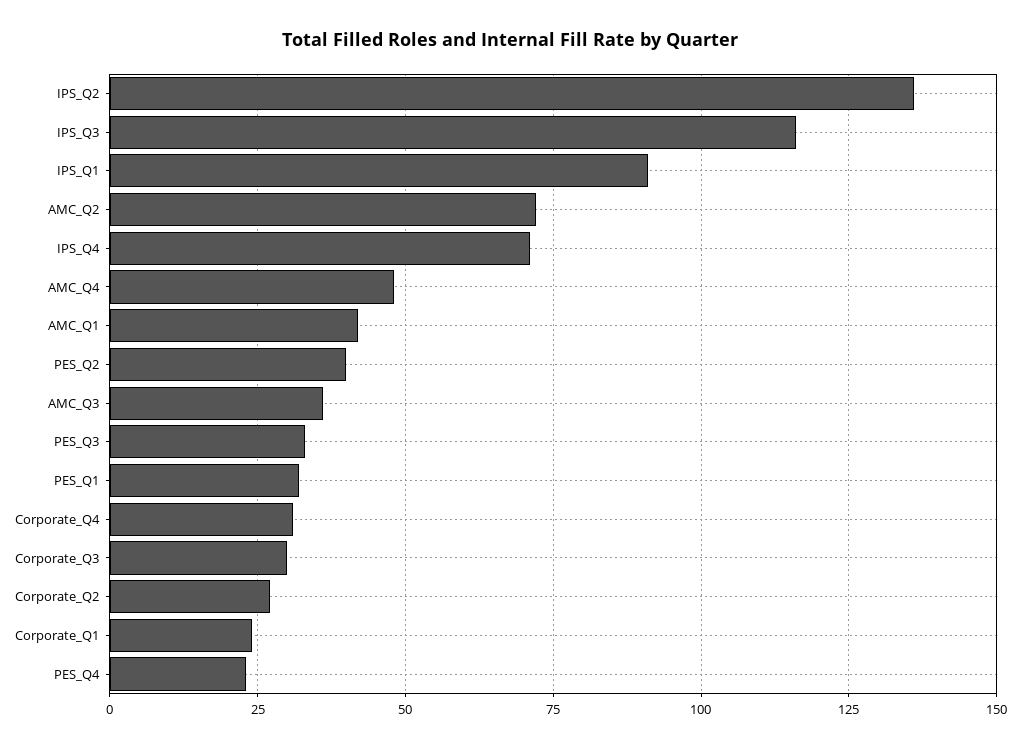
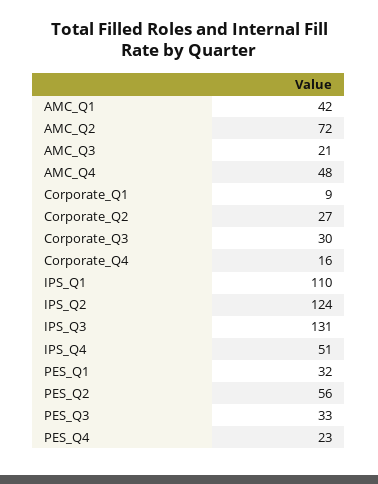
  {
-   "IPS_Q2": 135,
+   "IPS_Q2": 124,
-   "IPS_Q3": 115,
+   "IPS_Q3": 131,
-   "IPS_Q1": 90,
+   "IPS_Q1": 110,
    "AMC_Q2": 72,
-   "IPS_Q4": 70,
+   "IPS_Q4": 51,
    "AMC_Q4": 48,
    "AMC_Q1": 42,
-   "PES_Q2": 40,
+   "PES_Q2": 56,
-   "AMC_Q3": 35,
+   "AMC_Q3": 21,
    "PES_Q3": 33,
    "PES_Q1": 32,
-   "Corporate_Q4": 30,
+   "Corporate_Q4": 16,
    "Corporate_Q3": 30,
    "Corporate_Q2": 27,
-   "Corporate_Q1": 25,
+   "Corporate_Q1": 9,
    "PES_Q4": 23
  }

